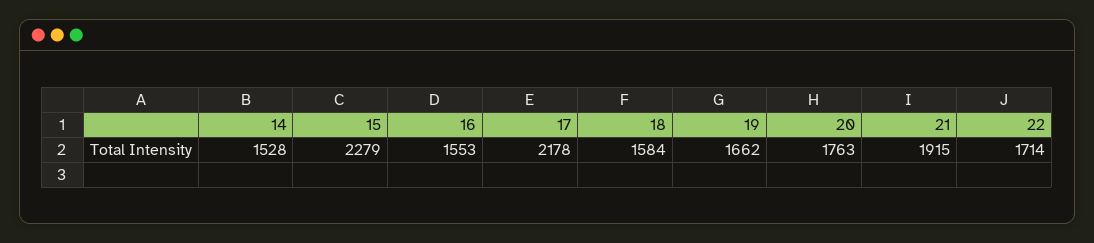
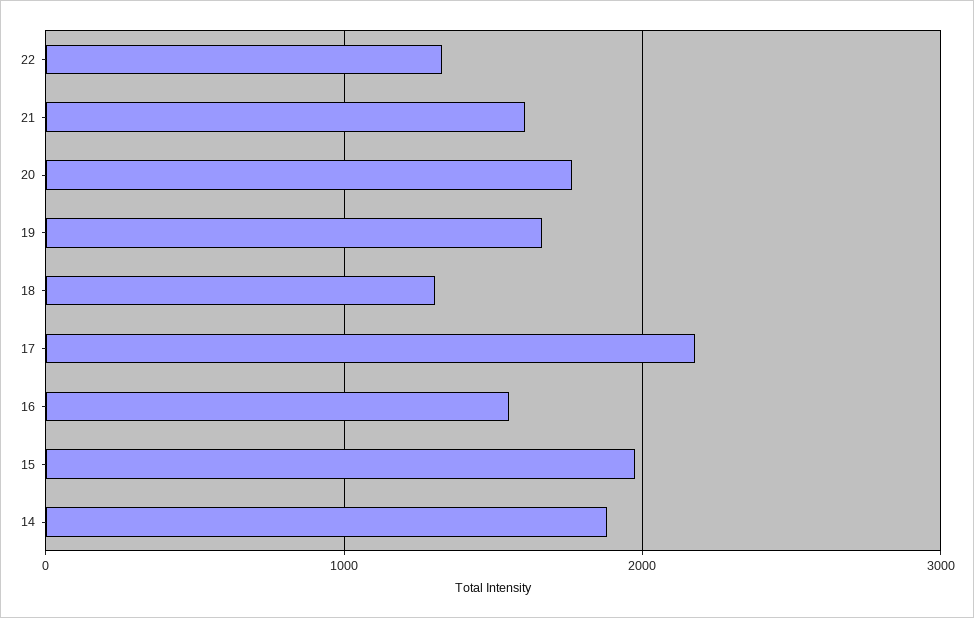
  {
-   "14": 1528,
+   "14": 1900,
-   "15": 2279,
+   "15": 2000,
    "16": 1553,
    "17": 2178,
-   "18": 1584,
+   "18": 1300,
    "19": 1662,
    "20": 1763,
-   "21": 1915,
+   "21": 1600,
-   "22": 1714
+   "22": 1300
  }

